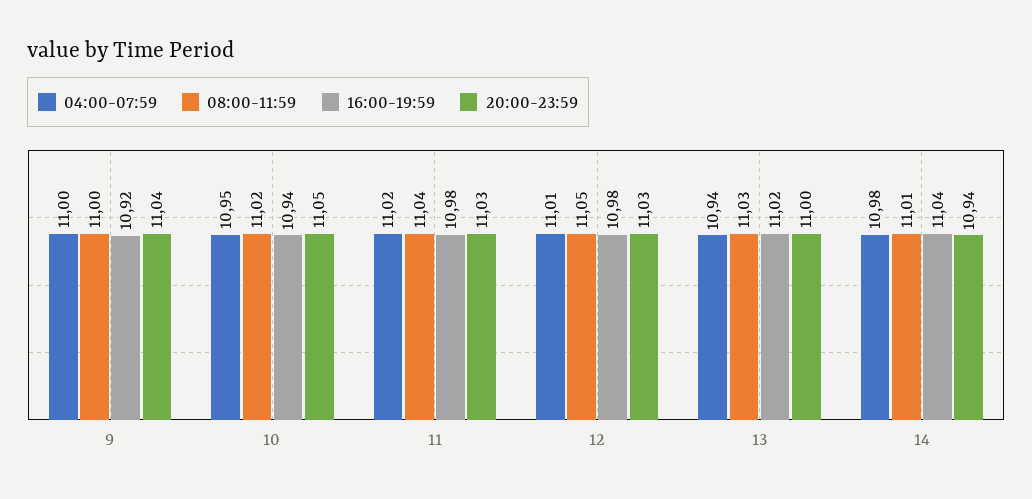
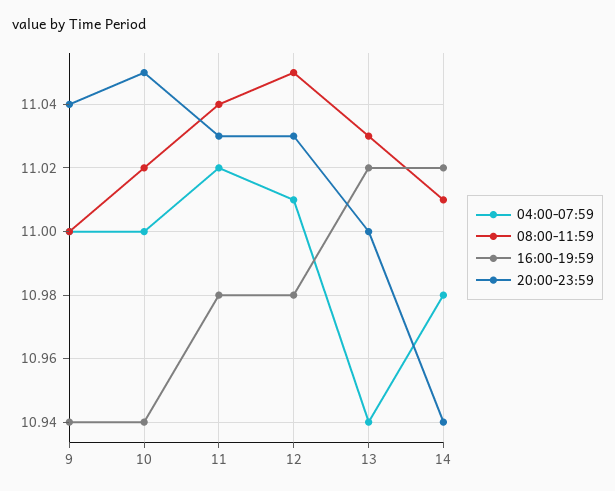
  {
    "04:00-07:59": {
      "9": 11,
-     "10": 10.95,
+     "10": 11,
      "11": 11.02,
      "12": 11.01,
      "13": 10.94,
      "14": 10.98
    },
    "08:00-11:59": {
      "9": 11,
      "10": 11.02,
      "11": 11.04,
      "12": 11.05,
      "13": 11.03,
      "14": 11.01
    },
    "16:00-19:59": {
-     "9": 10.92,
+     "9": 10.94,
      "10": 10.94,
      "11": 10.98,
      "12": 10.98,
      "13": 11.02,
-     "14": 11.04
+     "14": 11.02
    },
    "20:00-23:59": {
      "9": 11.04,
      "10": 11.05,
      "11": 11.03,
      "12": 11.03,
      "13": 11,
      "14": 10.94
    }
  }

